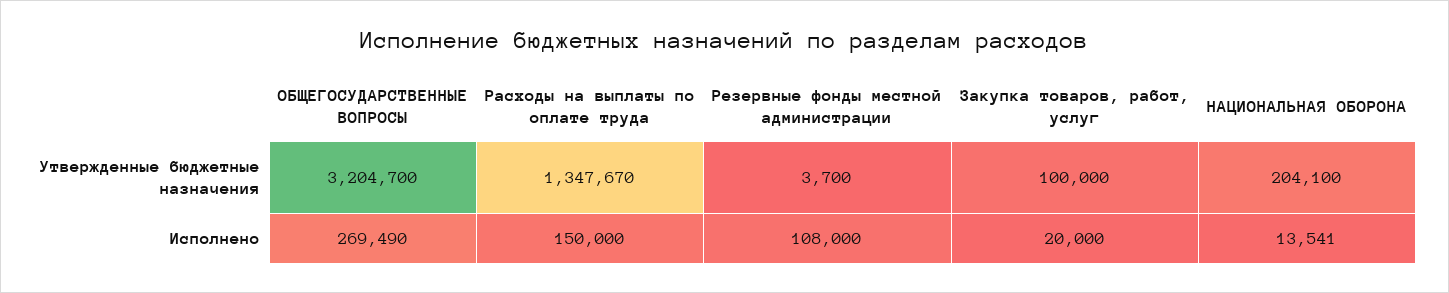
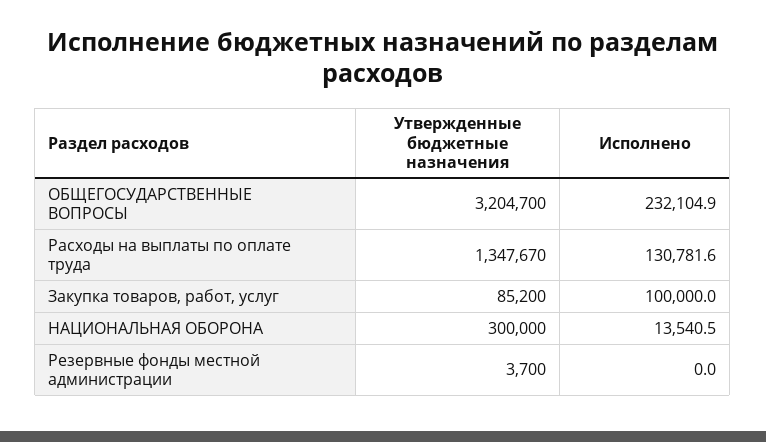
  {
    "ОБЩЕГОСУДАРСТВЕННЫЕ ВОПРОСЫ": {
      "Утвержденные бюджетные назначения": 3204700,
-     "Исполнено": 269490
+     "Исполнено": 232104.9
    },
    "Расходы на выплаты по оплате труда": {
      "Утвержденные бюджетные назначения": 1347670,
-     "Исполнено": 150000
+     "Исполнено": 130781.6
    },
    "Резервные фонды местной администрации": {
      "Утвержденные бюджетные назначения": 3700,
-     "Исполнено": 108000
+     "Исполнено": 0
    },
    "Закупка товаров, работ, услуг": {
-     "Утвержденные бюджетные назначения": 100000,
+     "Утвержденные бюджетные назначения": 85200,
-     "Исполнено": 20000
+     "Исполнено": 100000
    },
    "НАЦИОНАЛЬНАЯ ОБОРОНА": {
-     "Утвержденные бюджетные назначения": 204100,
+     "Утвержденные бюджетные назначения": 300000,
      "Исполнено": 13540.5
    }
  }

